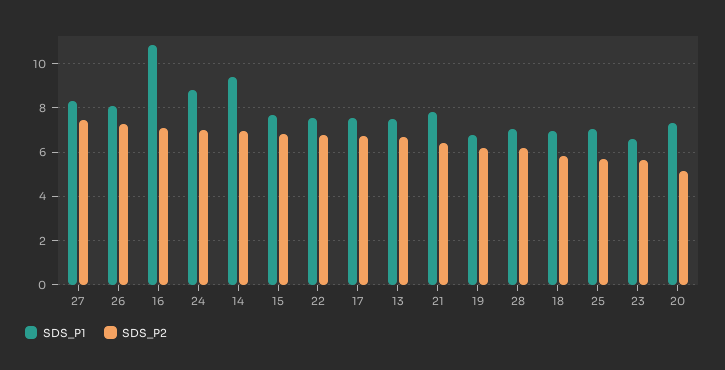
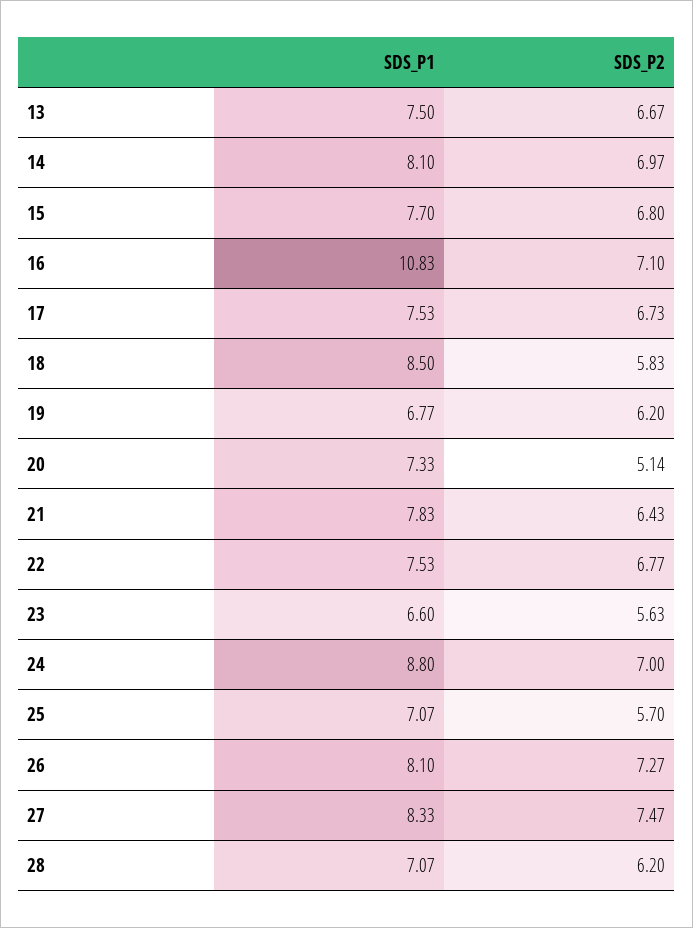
  {
    "SDS_P1": {
      "27": 8.33,
      "26": 8.1,
      "16": 10.83,
      "24": 8.8,
-     "14": 9.5,
+     "14": 8.1,
      "15": 7.7,
      "22": 7.53,
      "17": 7.53,
      "13": 7.5,
      "21": 7.83,
      "19": 6.77,
      "28": 7.07,
-     "18": 7,
+     "18": 8.5,
      "25": 7.07,
      "23": 6.6,
      "20": 7.33
    },
    "SDS_P2": {
      "27": 7.47,
      "26": 7.27,
      "16": 7.1,
      "24": 7,
      "14": 6.97,
      "15": 6.8,
      "22": 6.77,
      "17": 6.73,
      "13": 6.67,
      "21": 6.43,
      "19": 6.2,
      "28": 6.2,
      "18": 5.83,
      "25": 5.7,
      "23": 5.63,
      "20": 5.14
    }
  }

